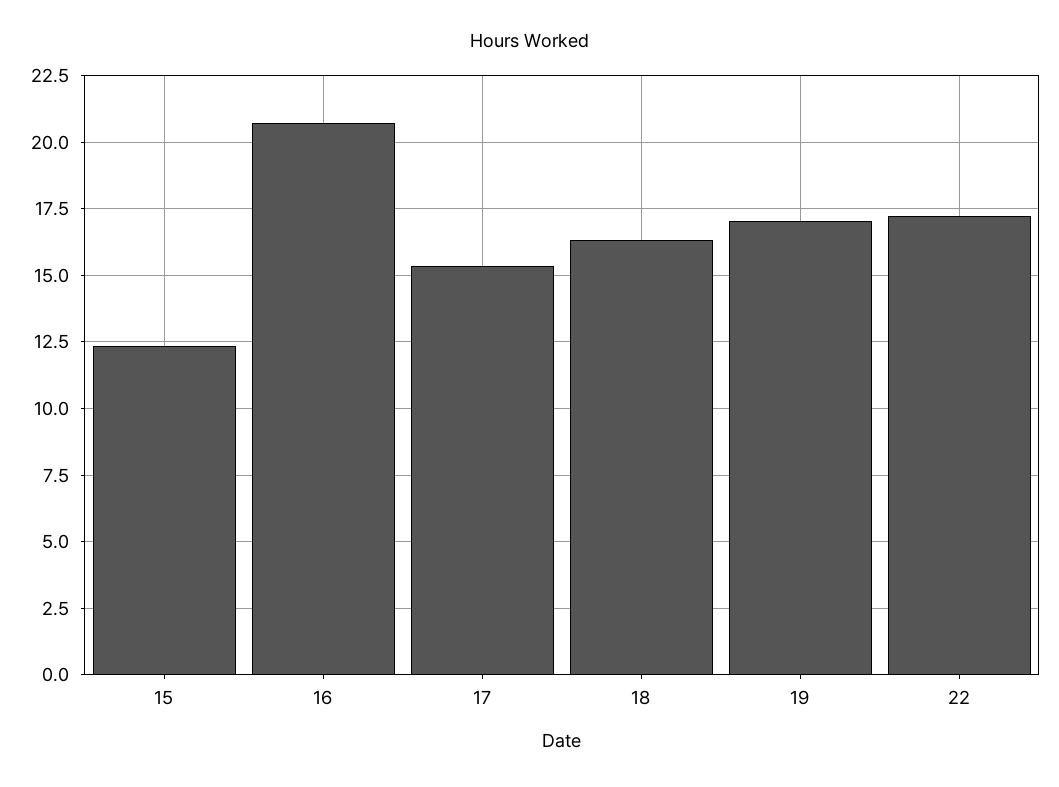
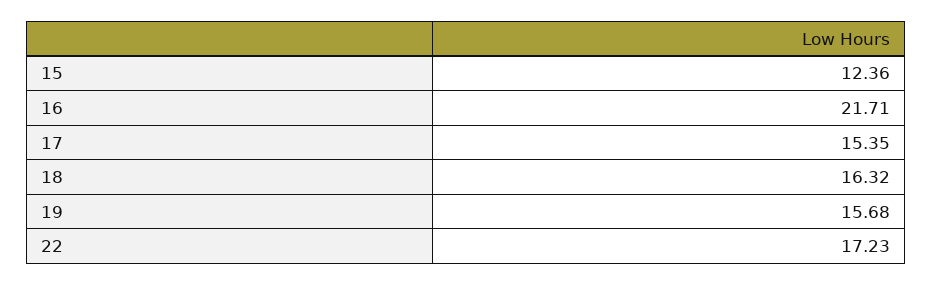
  {
    "15": 12.36,
-   "16": 20.75,
+   "16": 21.71,
    "17": 15.35,
    "18": 16.32,
-   "19": 17,
+   "19": 15.68,
    "22": 17.23
  }

